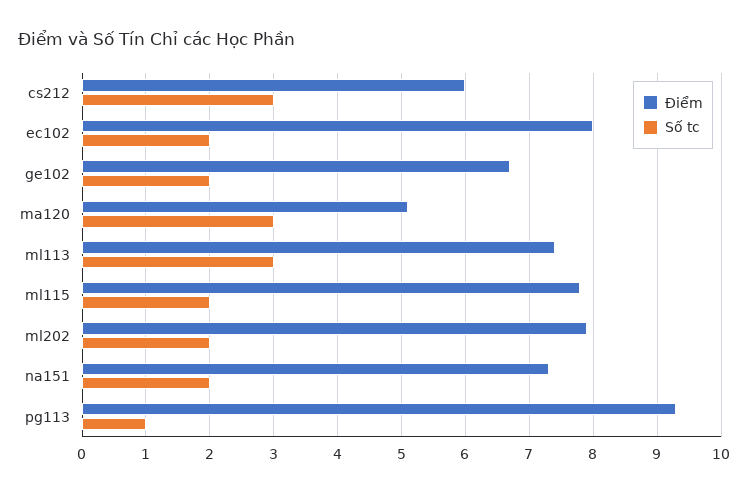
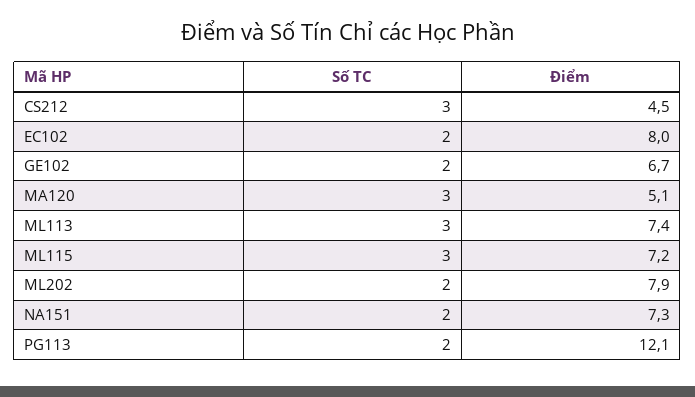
  {
    "Điểm": {
-     "cs212": 6,
+     "cs212": 4.5,
      "ec102": 8,
      "ge102": 6.7,
      "ma120": 5.1,
      "ml113": 7.4,
-     "ml115": 7.8,
+     "ml115": 7.2,
      "ml202": 7.9,
      "na151": 7.3,
-     "pg113": 9.3
+     "pg113": 12.1
    },
    "Số tc": {
      "cs212": 3,
      "ec102": 2,
      "ge102": 2,
      "ma120": 3,
      "ml113": 3,
-     "ml115": 2,
+     "ml115": 3,
      "ml202": 2,
      "na151": 2,
-     "pg113": 1
+     "pg113": 2
    }
  }

